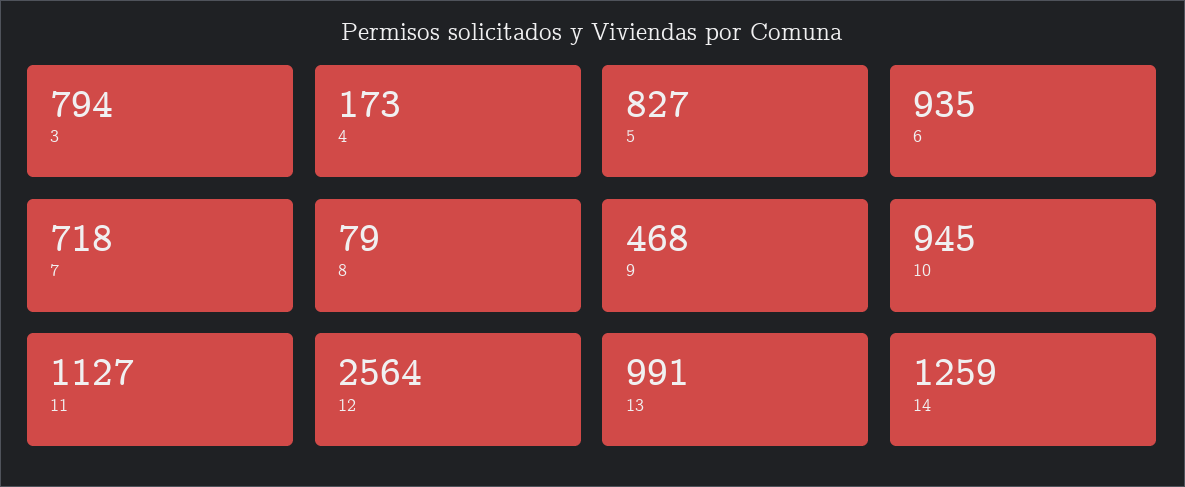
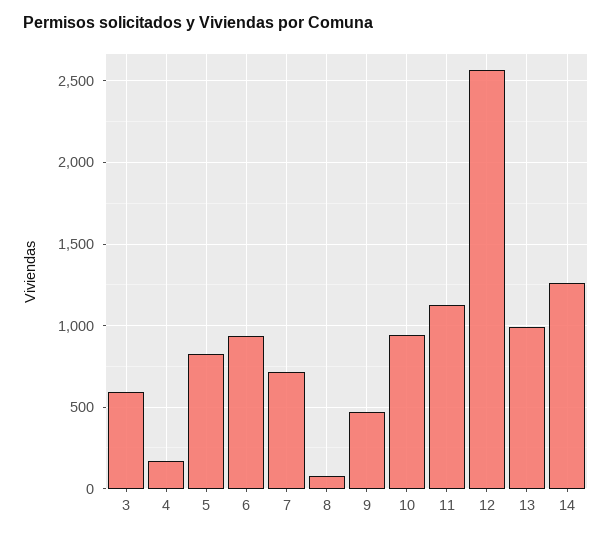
  {
-   "3": 794,
+   "3": 600,
    "4": 173,
    "5": 827,
    "6": 935,
    "7": 718,
    "8": 79,
    "9": 468,
    "10": 945,
    "11": 1127,
    "12": 2564,
    "13": 991,
    "14": 1259
  }

